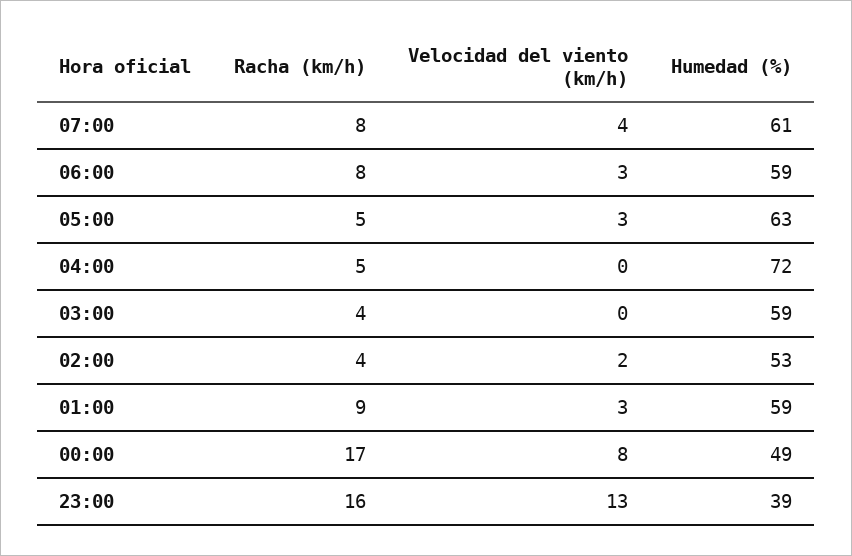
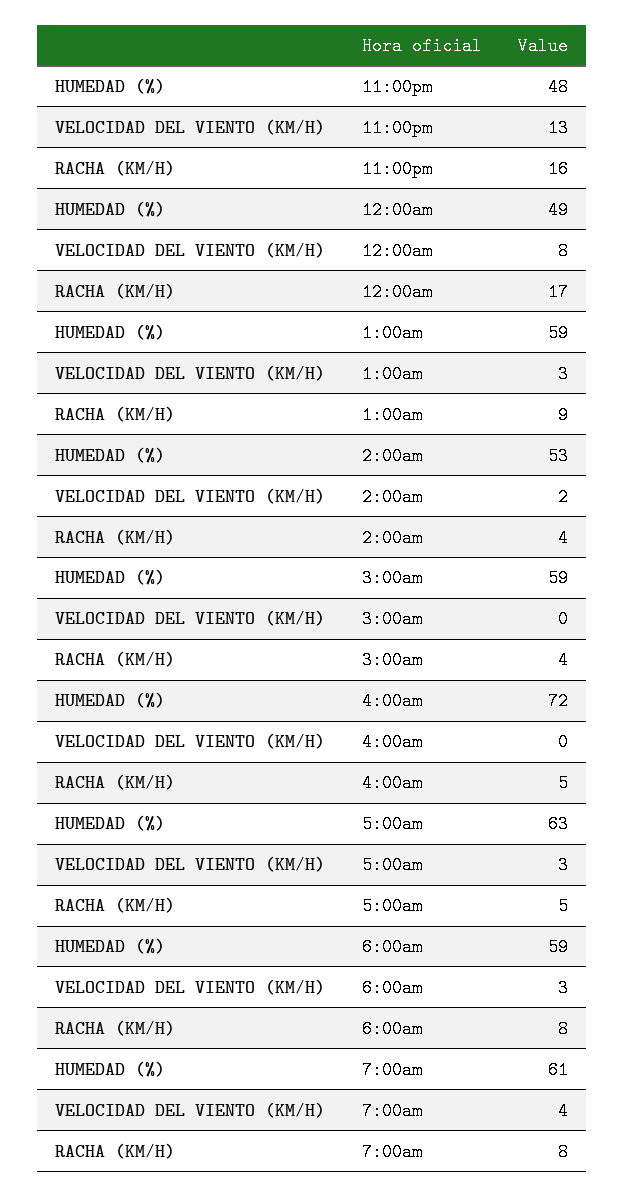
  {
    "Racha (km/h)": {
      "07:00": 8,
      "06:00": 8,
      "05:00": 5,
      "04:00": 5,
      "03:00": 4,
      "02:00": 4,
      "01:00": 9,
      "00:00": 17,
      "23:00": 16
    },
    "Velocidad del viento (km/h)": {
      "07:00": 4,
      "06:00": 3,
      "05:00": 3,
      "04:00": 0,
      "03:00": 0,
      "02:00": 2,
      "01:00": 3,
      "00:00": 8,
      "23:00": 13
    },
    "Humedad (%)": {
      "07:00": 61,
      "06:00": 59,
      "05:00": 63,
      "04:00": 72,
      "03:00": 59,
      "02:00": 53,
      "01:00": 59,
      "00:00": 49,
-     "23:00": 39
+     "23:00": 48
    }
  }

